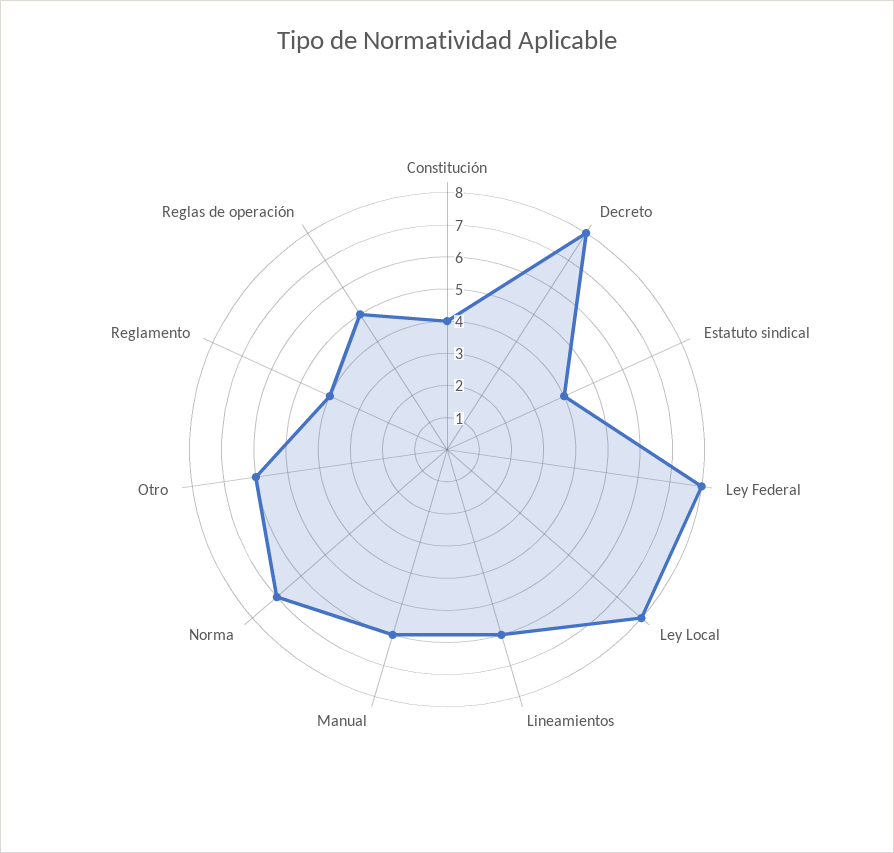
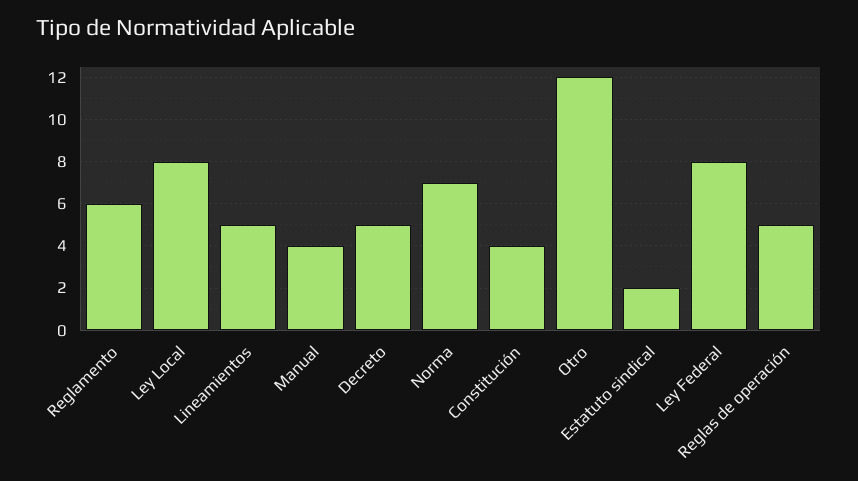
  {
    "Constitución": 4,
-   "Decreto": 8,
+   "Decreto": 5,
-   "Estatuto sindical": 4,
+   "Estatuto sindical": 2,
    "Ley Federal": 8,
    "Ley Local": 8,
-   "Lineamientos": 6,
+   "Lineamientos": 5,
-   "Manual": 6,
+   "Manual": 4,
    "Norma": 7,
-   "Otro": 6,
+   "Otro": 12,
-   "Reglamento": 4,
+   "Reglamento": 6,
    "Reglas de operación": 5
  }

